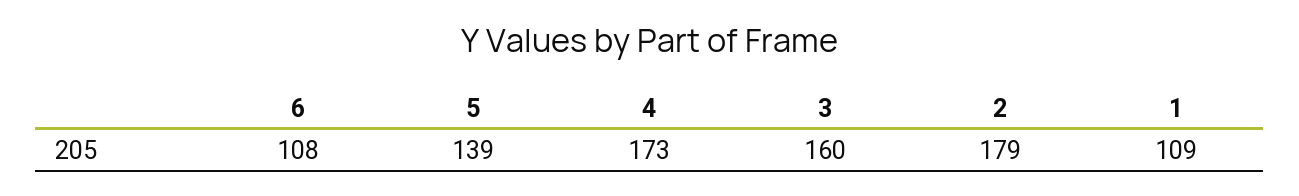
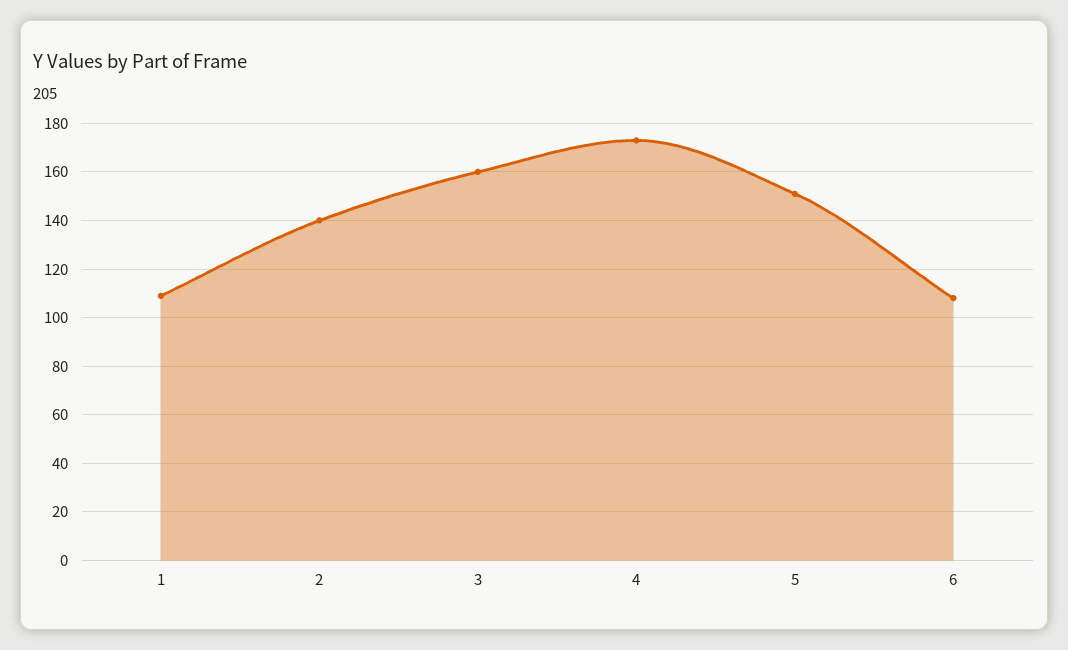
  {
    "6": 108,
-   "5": 139,
+   "5": 150,
    "4": 173,
    "3": 160,
-   "2": 179,
+   "2": 140,
    "1": 109
  }

